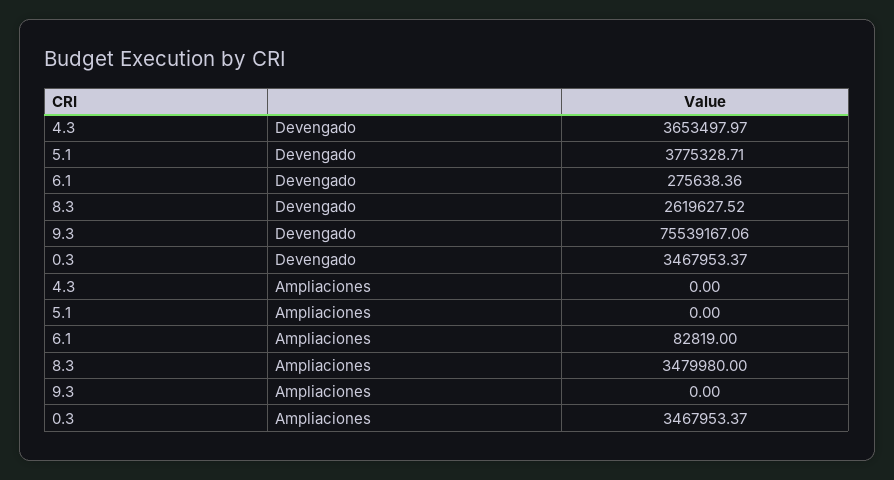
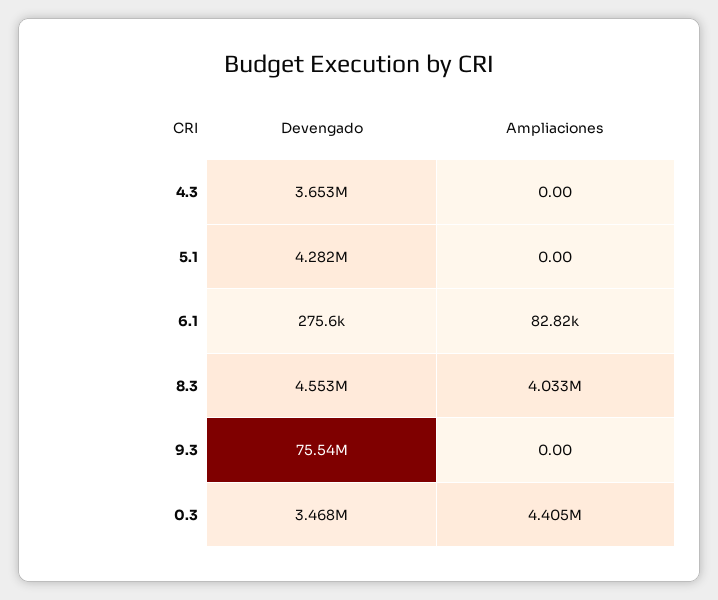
  {
    "4.3": {
      "Devengado": 3653497.97,
      "Ampliaciones": 0
    },
    "5.1": {
-     "Devengado": 3775328.71,
+     "Devengado": 4282000,
      "Ampliaciones": 0
    },
    "6.1": {
      "Devengado": 275638.36,
      "Ampliaciones": 82819
    },
    "8.3": {
-     "Devengado": 2619627.52,
+     "Devengado": 4553000,
-     "Ampliaciones": 3479980
+     "Ampliaciones": 4033000
    },
    "9.3": {
      "Devengado": 75539167.06,
      "Ampliaciones": 0
    },
    "0.3": {
      "Devengado": 3467953.37,
-     "Ampliaciones": 3467953.37
+     "Ampliaciones": 4405000
    }
  }

